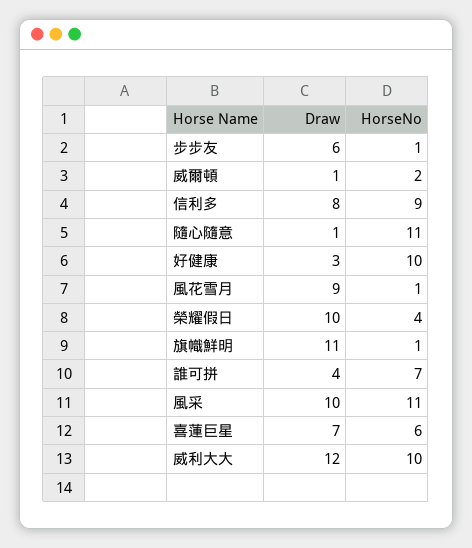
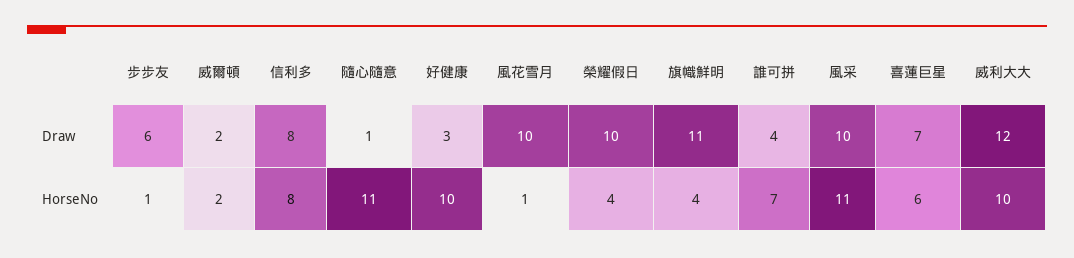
  {
    "Draw": {
      "步步友": 6,
-     "威爾頓": 1,
+     "威爾頓": 2,
      "信利多": 8,
      "隨心隨意": 1,
      "好健康": 3,
-     "風花雪月": 9,
+     "風花雪月": 10,
      "榮耀假日": 10,
      "旗幟鮮明": 11,
      "誰可拼": 4,
      "風采": 10,
      "喜蓮巨星": 7,
      "威利大大": 12
    },
    "HorseNo": {
      "步步友": 1,
      "威爾頓": 2,
-     "信利多": 9,
+     "信利多": 8,
      "隨心隨意": 11,
      "好健康": 10,
      "風花雪月": 1,
      "榮耀假日": 4,
-     "旗幟鮮明": 1,
+     "旗幟鮮明": 4,
      "誰可拼": 7,
      "風采": 11,
      "喜蓮巨星": 6,
      "威利大大": 10
    }
  }

